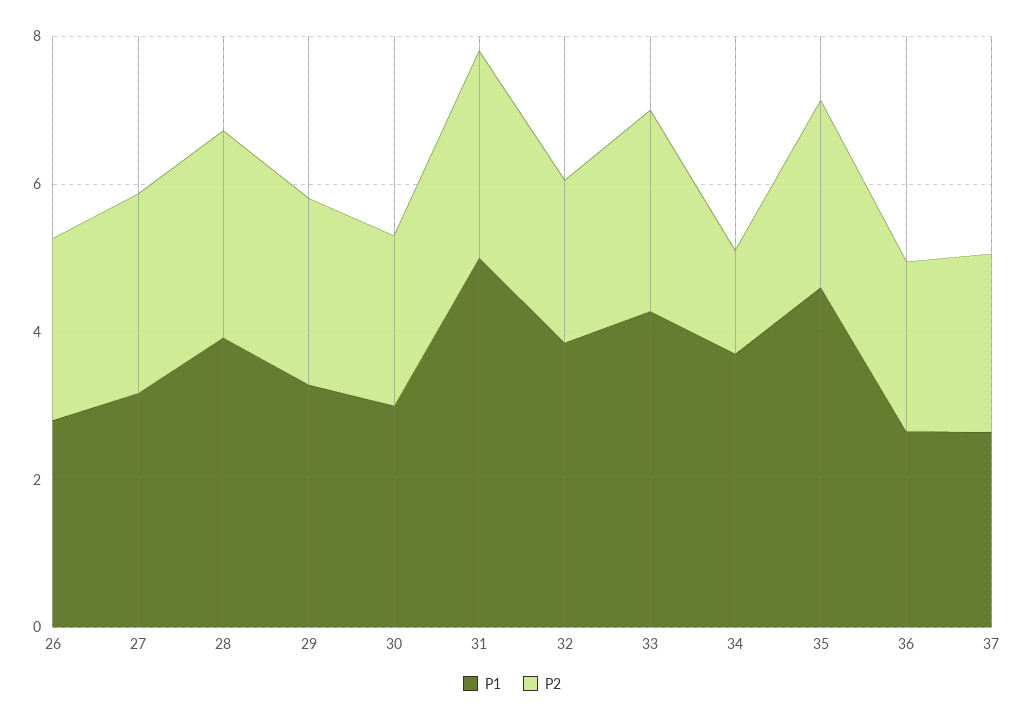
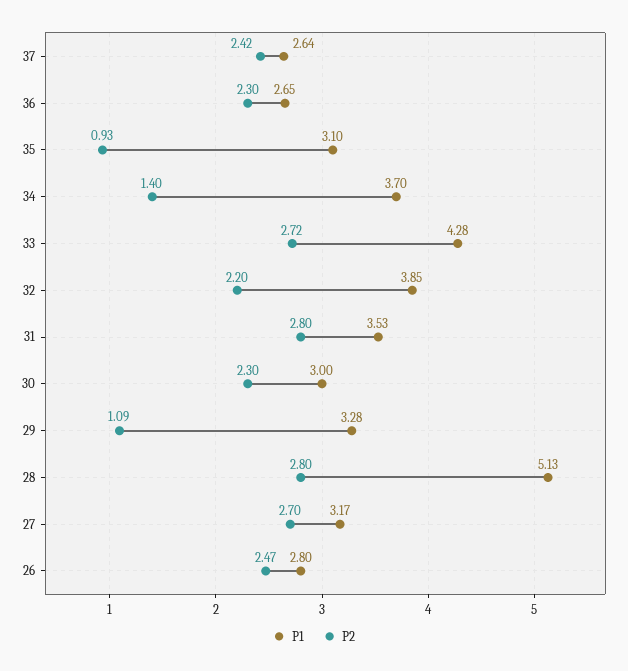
  {
    "P1": {
      "26": 2.8,
      "27": 3.17,
-     "28": 4,
+     "28": 5.13,
      "29": 3.28,
      "30": 3,
-     "31": 5,
+     "31": 3.53,
      "32": 3.85,
      "33": 4.28,
      "34": 3.7,
-     "35": 4.5,
+     "35": 3.1,
      "36": 2.65,
      "37": 2.64
    },
    "P2": {
      "26": 2.47,
      "27": 2.7,
      "28": 2.8,
-     "29": 2.5,
+     "29": 1.09,
      "30": 2.3,
      "31": 2.8,
      "32": 2.2,
      "33": 2.72,
      "34": 1.4,
-     "35": 2.5,
+     "35": 0.93,
      "36": 2.3,
      "37": 2.42
    }
  }

